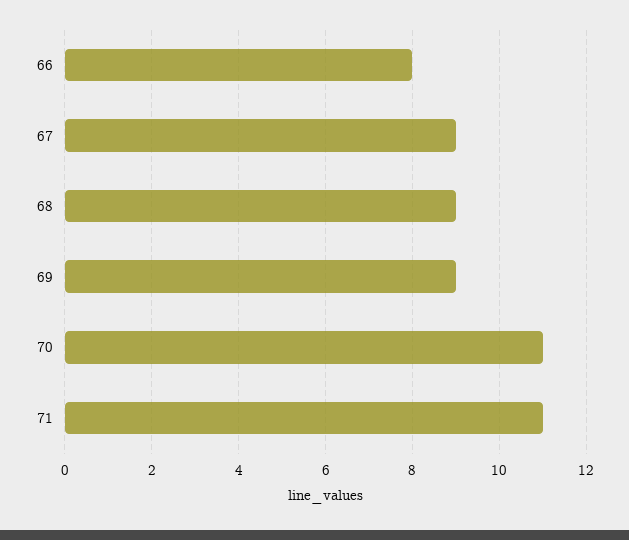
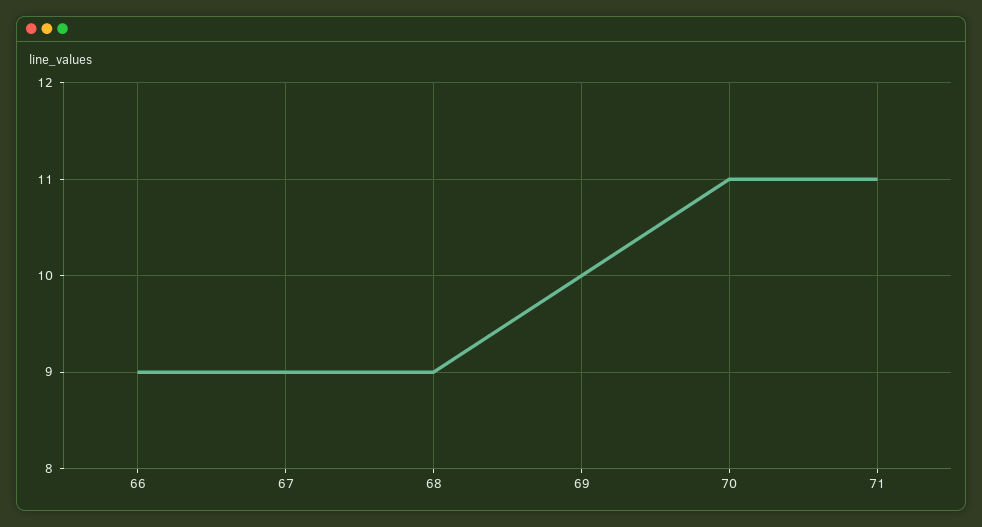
  {
-   "66": 8,
+   "66": 9,
    "67": 9,
    "68": 9,
-   "69": 9,
+   "69": 10,
    "70": 11,
    "71": 11
  }

